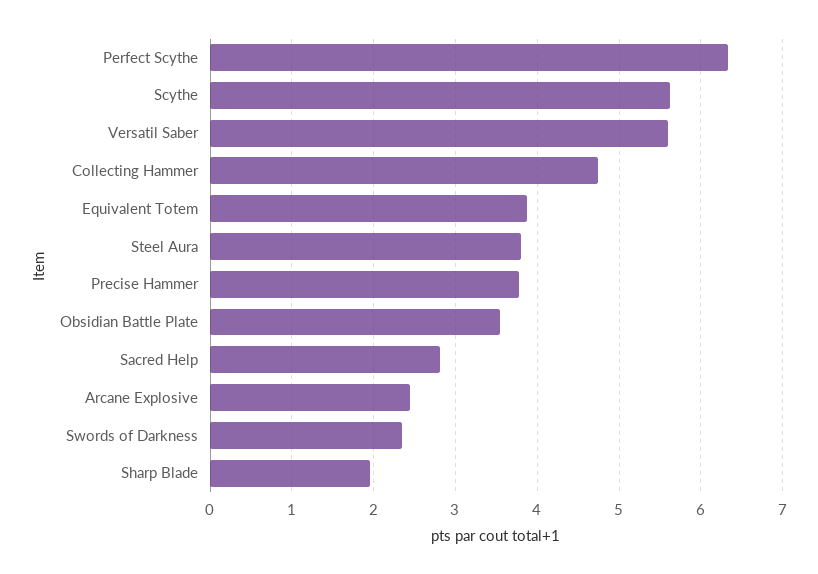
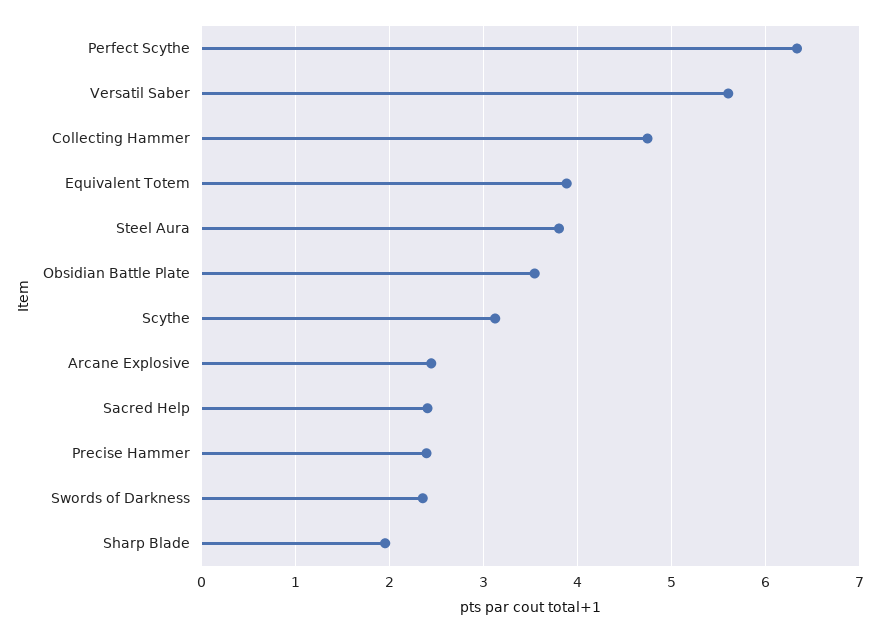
  {
    "Perfect Scythe": 6.3,
-   "Scythe": 5.6,
+   "Scythe": 3.1,
    "Versatil Saber": 5.6,
    "Collecting Hammer": 4.7,
    "Equivalent Totem": 3.9,
    "Steel Aura": 3.8,
-   "Precise Hammer": 3.8,
+   "Precise Hammer": 2.4,
    "Obsidian Battle Plate": 3.5,
-   "Sacred Help": 2.8,
+   "Sacred Help": 2.4,
    "Arcane Explosive": 2.4,
    "Swords of Darkness": 2.4,
    "Sharp Blade": 2
  }

